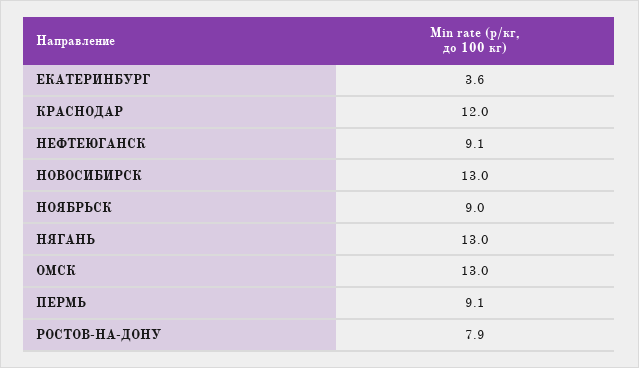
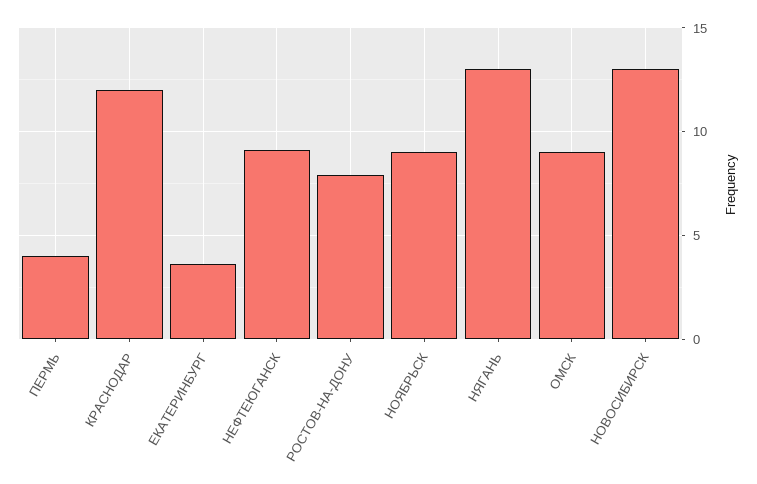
  {
    "ЕКАТЕРИНБУРГ": 3.6,
    "КРАСНОДАР": 12,
    "НЕФТЕЮГАНСК": 9.1,
    "НОВОСИБИРСК": 13,
    "НОЯБРЬСК": 9,
    "НЯГАНЬ": 13,
-   "ОМСК": 13,
+   "ОМСК": 9,
-   "ПЕРМЬ": 9.1,
+   "ПЕРМЬ": 4,
    "РОСТОВ-НА-ДОНУ": 7.9
  }

